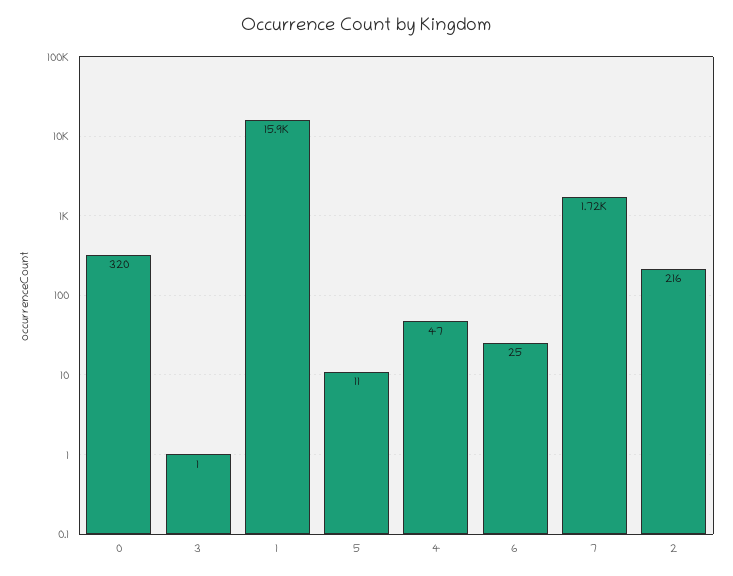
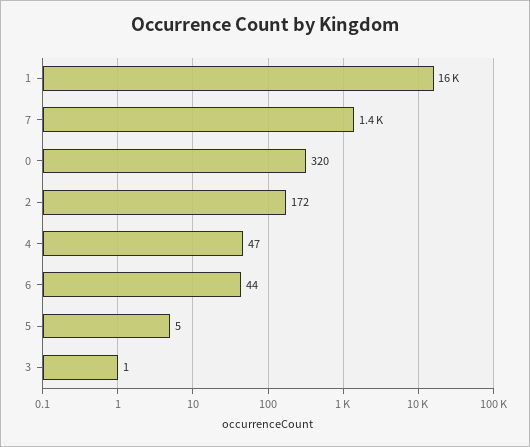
  {
    "0": 320,
    "3": 1,
    "1": 15900,
-   "5": 11,
+   "5": 5,
    "4": 47,
-   "6": 25,
+   "6": 44,
-   "7": 1720,
+   "7": 1400,
-   "2": 216
+   "2": 172
  }

